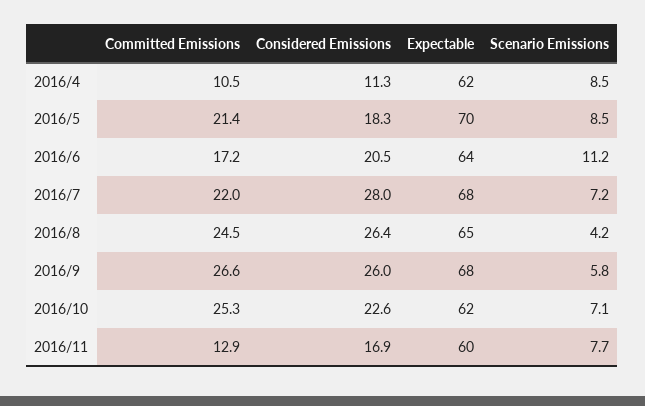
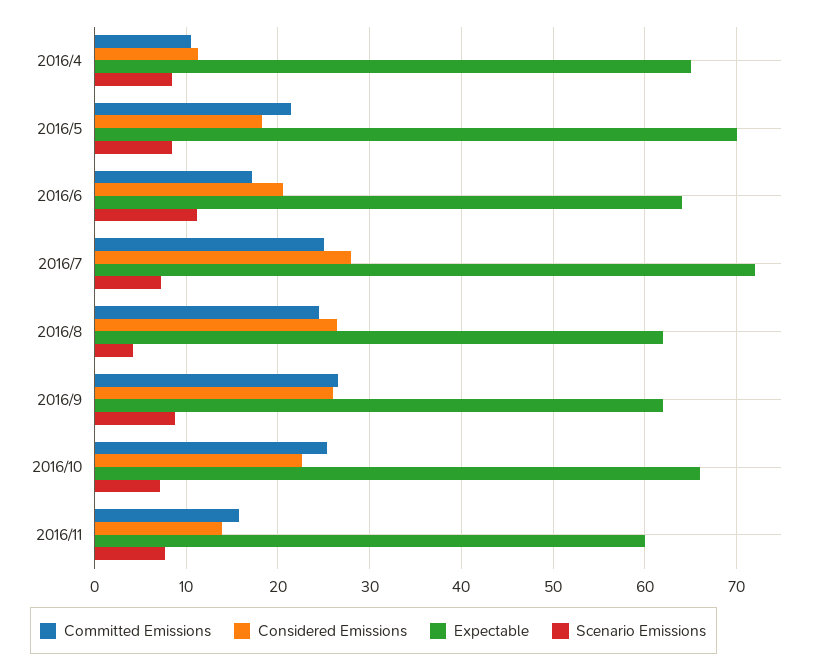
  {
    "Committed Emissions": {
      "2016/4": 10.5,
      "2016/5": 21.4,
      "2016/6": 17.2,
-     "2016/7": 22,
+     "2016/7": 25,
      "2016/8": 24.5,
      "2016/9": 26.6,
      "2016/10": 25.3,
-     "2016/11": 12.9
+     "2016/11": 16
    },
    "Considered Emissions": {
      "2016/4": 11.3,
      "2016/5": 18.3,
      "2016/6": 20.5,
      "2016/7": 28,
      "2016/8": 26.4,
      "2016/9": 26,
      "2016/10": 22.6,
-     "2016/11": 16.9
+     "2016/11": 14
    },
    "Expectable": {
-     "2016/4": 62,
+     "2016/4": 65,
      "2016/5": 70,
      "2016/6": 64,
-     "2016/7": 68,
+     "2016/7": 72,
-     "2016/8": 65,
+     "2016/8": 62,
-     "2016/9": 68,
+     "2016/9": 62,
-     "2016/10": 62,
+     "2016/10": 66,
      "2016/11": 60
    },
    "Scenario Emissions": {
      "2016/4": 8.5,
      "2016/5": 8.5,
      "2016/6": 11.2,
      "2016/7": 7.2,
      "2016/8": 4.2,
-     "2016/9": 5.8,
+     "2016/9": 9,
      "2016/10": 7.1,
      "2016/11": 7.7
    }
  }

